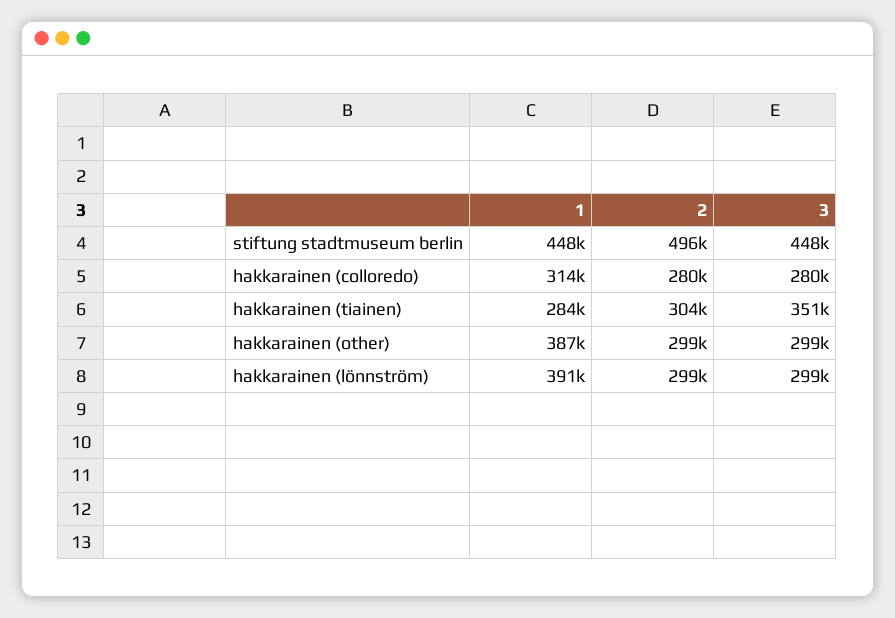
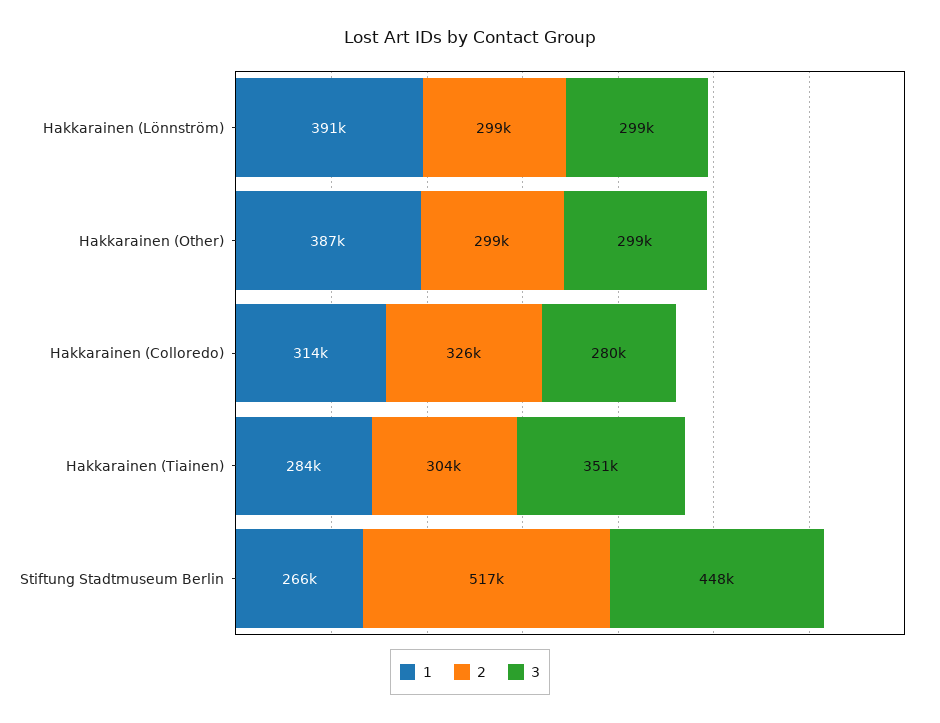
  {
    "1": {
-     "stiftung stadtmuseum berlin": 448000,
+     "stiftung stadtmuseum berlin": 266000,
      "hakkarainen (colloredo)": 314000,
      "hakkarainen (tiainen)": 284000,
      "hakkarainen (other)": 387000,
      "hakkarainen (lönnström)": 391000
    },
    "2": {
-     "stiftung stadtmuseum berlin": 496000,
+     "stiftung stadtmuseum berlin": 517000,
-     "hakkarainen (colloredo)": 280000,
+     "hakkarainen (colloredo)": 326000,
      "hakkarainen (tiainen)": 304000,
      "hakkarainen (other)": 299000,
      "hakkarainen (lönnström)": 299000
    },
    "3": {
      "stiftung stadtmuseum berlin": 448000,
      "hakkarainen (colloredo)": 280000,
      "hakkarainen (tiainen)": 351000,
      "hakkarainen (other)": 299000,
      "hakkarainen (lönnström)": 299000
    }
  }

